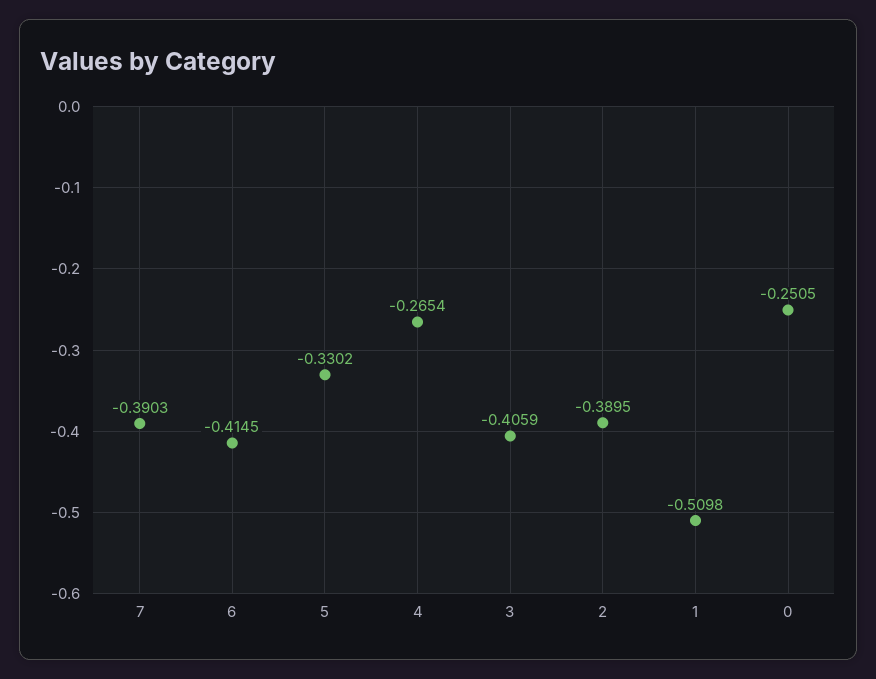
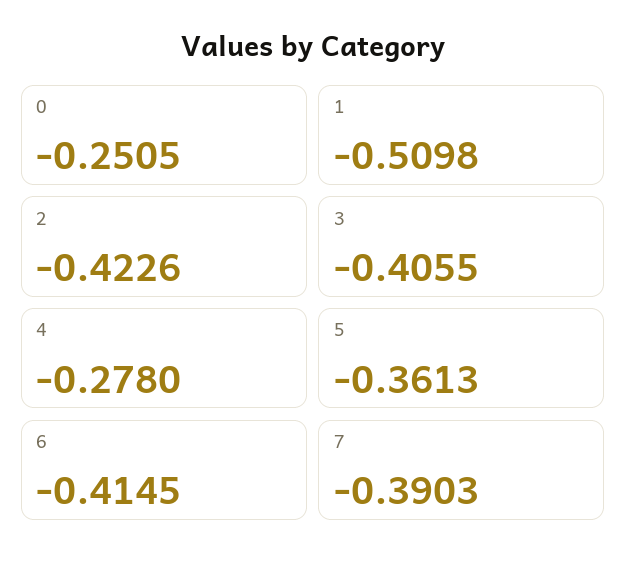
  {
    "7": -0.3903,
    "6": -0.4145,
-   "5": -0.3302,
+   "5": -0.3613,
-   "4": -0.2654,
+   "4": -0.278,
-   "3": -0.4059,
+   "3": -0.4055,
-   "2": -0.3895,
+   "2": -0.4226,
    "1": -0.5098,
    "0": -0.2505
  }

